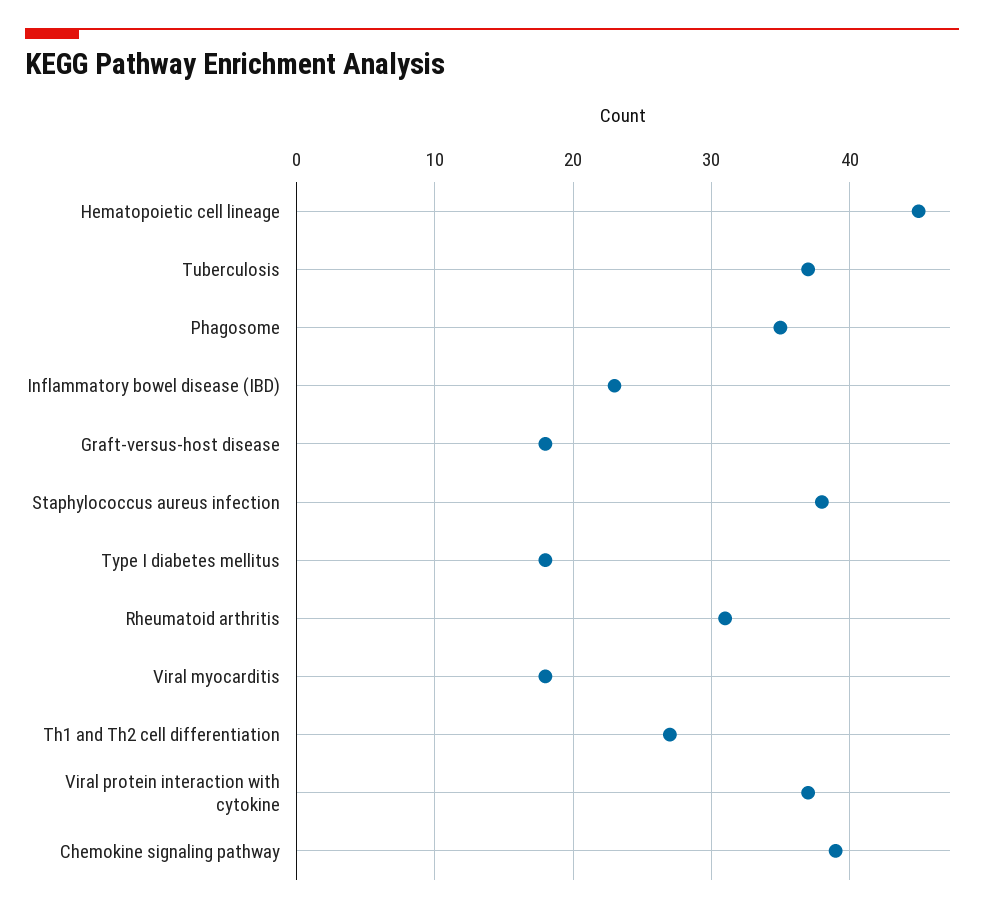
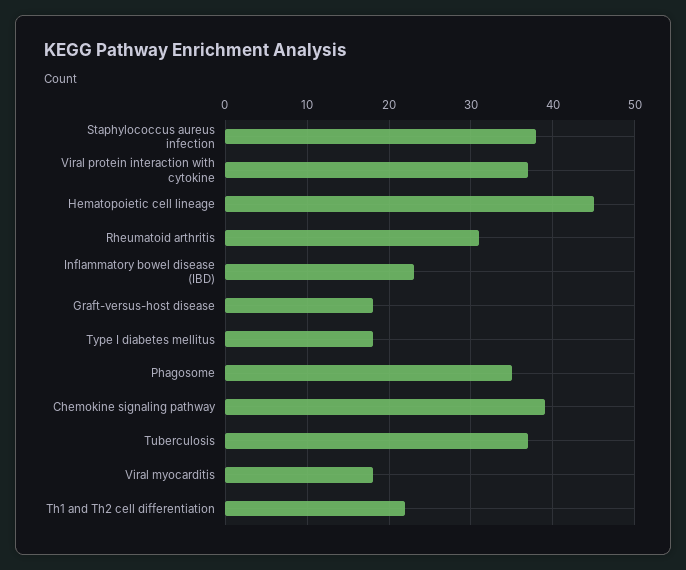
  {
    "Hematopoietic cell lineage": 45,
    "Tuberculosis": 37,
    "Phagosome": 35,
    "Inflammatory bowel disease (IBD)": 23,
    "Graft-versus-host disease": 18,
    "Staphylococcus aureus infection": 38,
    "Type I diabetes mellitus": 18,
    "Rheumatoid arthritis": 31,
    "Viral myocarditis": 18,
-   "Th1 and Th2 cell differentiation": 27,
+   "Th1 and Th2 cell differentiation": 22,
    "Viral protein interaction with cytokine": 37,
    "Chemokine signaling pathway": 39
  }

